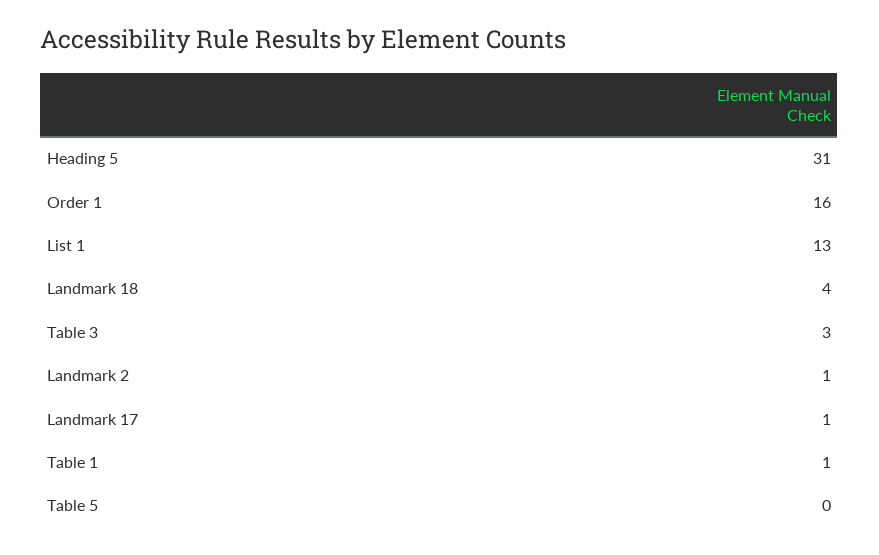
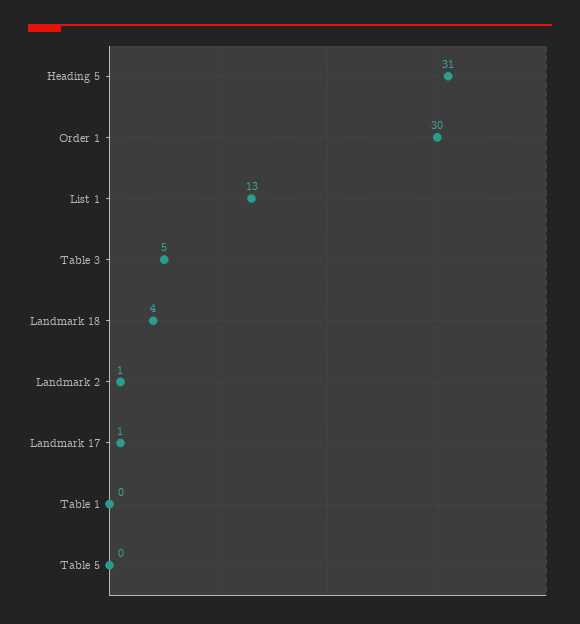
  {
    "Heading 5": 31,
-   "Order 1": 16,
+   "Order 1": 30,
    "List 1": 13,
    "Landmark 18": 4,
-   "Table 3": 3,
+   "Table 3": 5,
    "Landmark 2": 1,
    "Landmark 17": 1,
-   "Table 1": 1,
+   "Table 1": 0,
    "Table 5": 0
  }

